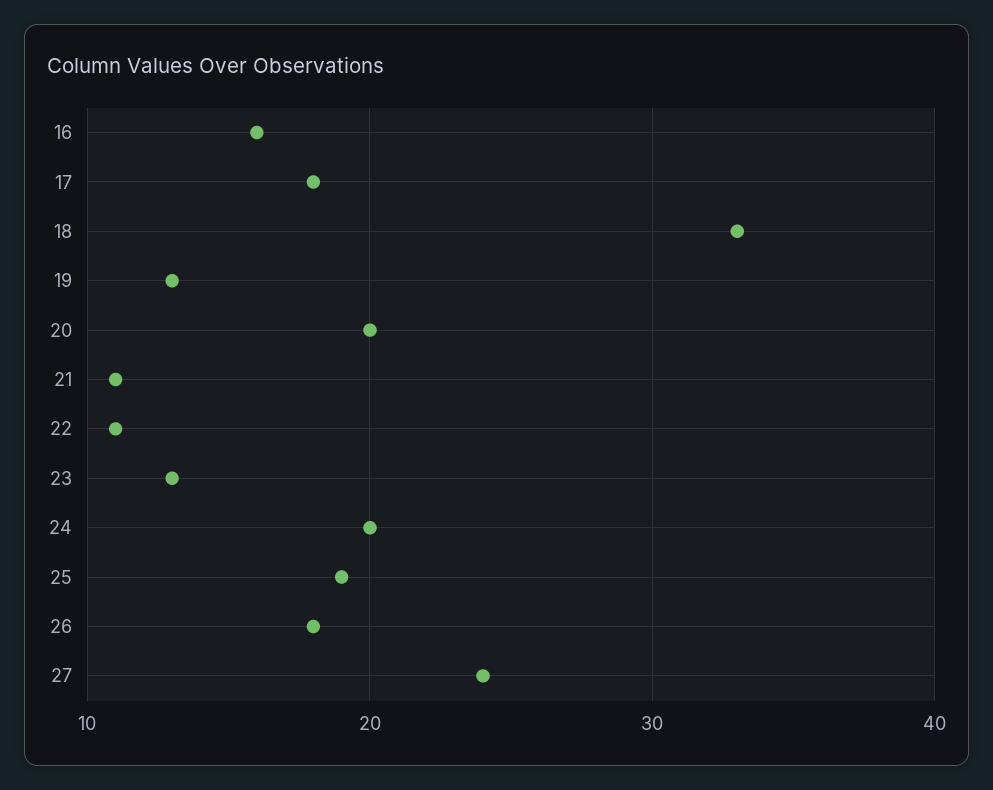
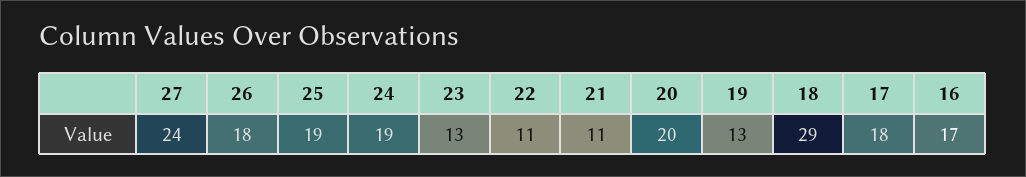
  {
-   "16": 16,
+   "16": 17,
    "17": 18,
-   "18": 33,
+   "18": 29,
    "19": 13,
    "20": 20,
    "21": 11,
    "22": 11,
    "23": 13,
-   "24": 20,
+   "24": 19,
    "25": 19,
    "26": 18,
    "27": 24
  }

